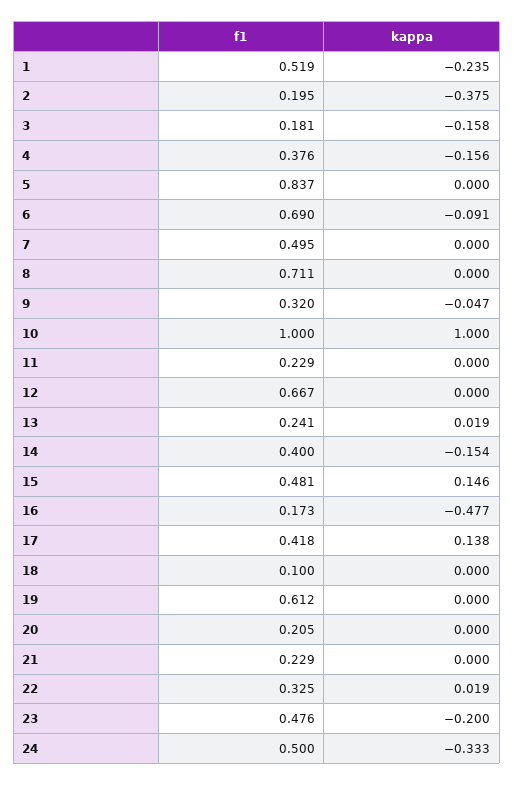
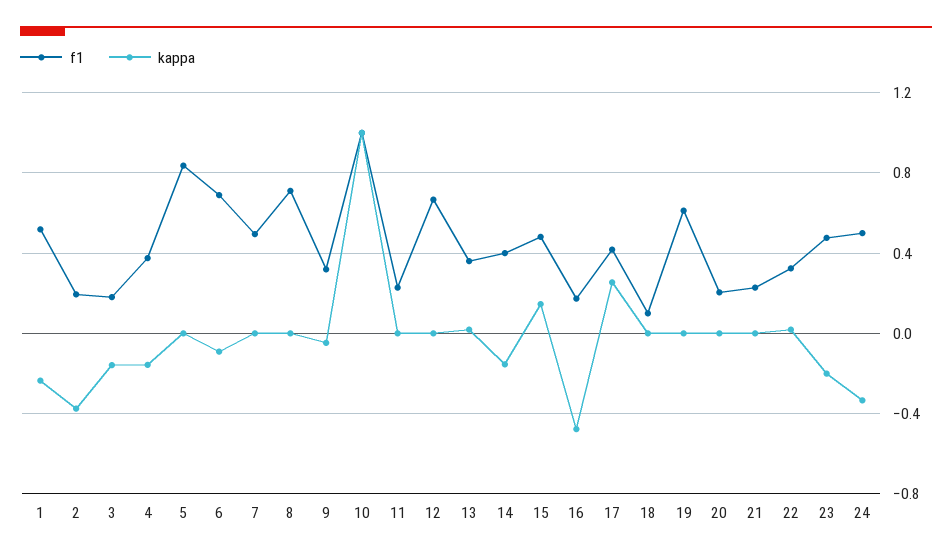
  {
    "f1": {
      "1": 0.519,
      "2": 0.195,
      "3": 0.181,
      "4": 0.376,
      "5": 0.837,
      "6": 0.69,
      "7": 0.495,
      "8": 0.711,
      "9": 0.32,
      "10": 1,
      "11": 0.229,
      "12": 0.667,
-     "13": 0.241,
+     "13": 0.35,
      "14": 0.4,
      "15": 0.481,
      "16": 0.173,
      "17": 0.418,
      "18": 0.1,
      "19": 0.612,
      "20": 0.205,
      "21": 0.229,
      "22": 0.325,
      "23": 0.476,
      "24": 0.5
    },
    "kappa": {
      "1": -0.235,
      "2": -0.375,
      "3": -0.158,
      "4": -0.156,
      "5": 0,
      "6": -0.091,
      "7": 0,
      "8": 0,
      "9": -0.047,
      "10": 1,
      "11": 0,
      "12": 0,
      "13": 0.019,
      "14": -0.154,
      "15": 0.146,
      "16": -0.477,
-     "17": 0.138,
+     "17": 0.25,
      "18": 0,
      "19": 0,
      "20": 0,
      "21": 0,
      "22": 0.019,
      "23": -0.2,
      "24": -0.333
    }
  }

